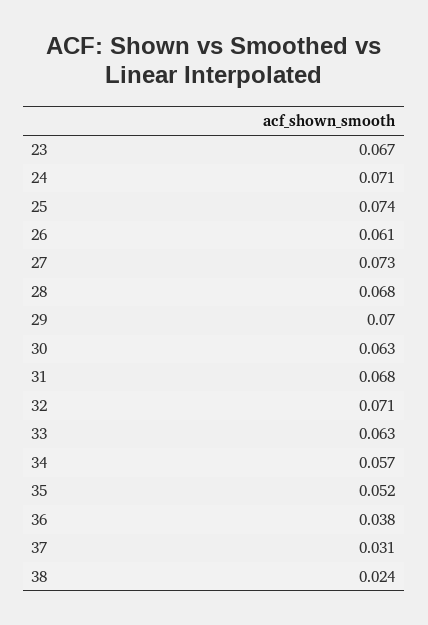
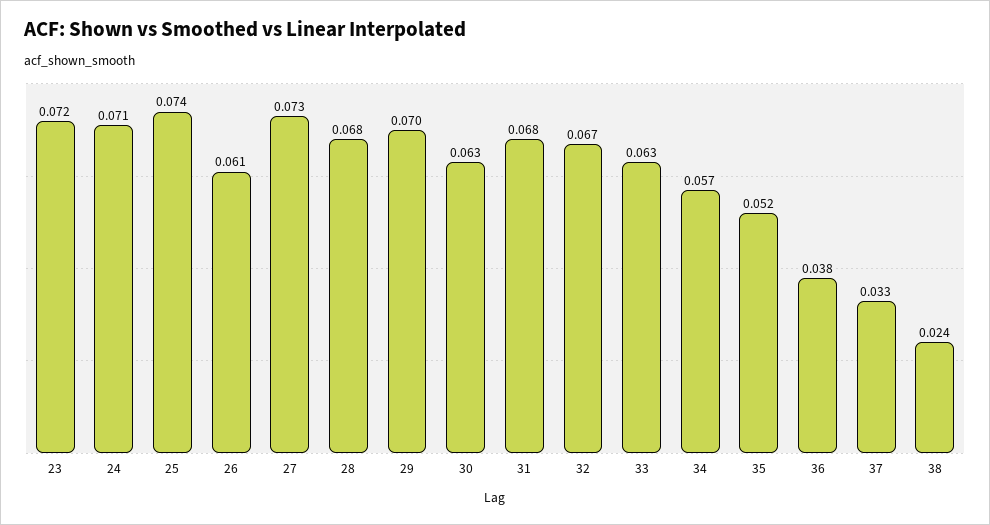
  {
-   "23": 0.067,
+   "23": 0.072,
    "24": 0.071,
    "25": 0.074,
    "26": 0.061,
    "27": 0.073,
    "28": 0.068,
    "29": 0.07,
    "30": 0.063,
    "31": 0.068,
-   "32": 0.071,
+   "32": 0.067,
    "33": 0.063,
    "34": 0.057,
    "35": 0.052,
    "36": 0.038,
-   "37": 0.031,
+   "37": 0.033,
    "38": 0.024
  }

